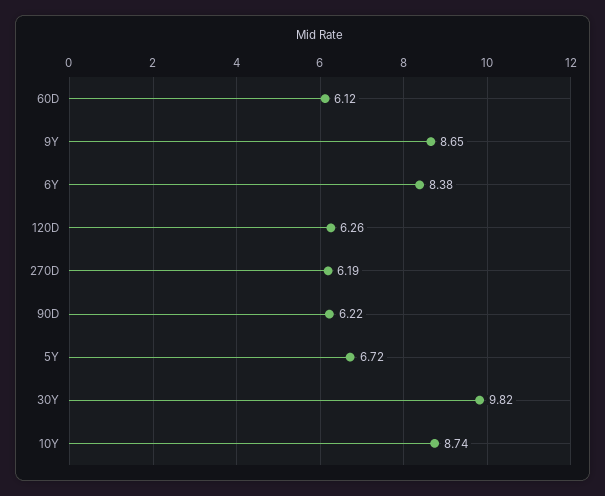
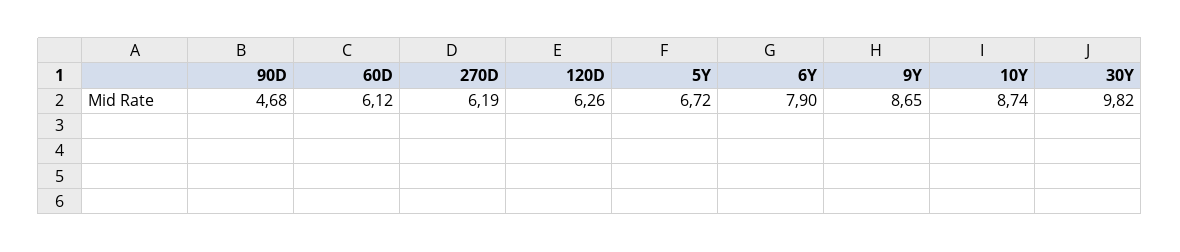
  {
    "60D": 6.12,
    "9Y": 8.65,
-   "6Y": 8.38,
+   "6Y": 7.9,
    "120D": 6.26,
    "270D": 6.19,
-   "90D": 6.22,
+   "90D": 4.68,
    "5Y": 6.72,
    "30Y": 9.82,
    "10Y": 8.74
  }

